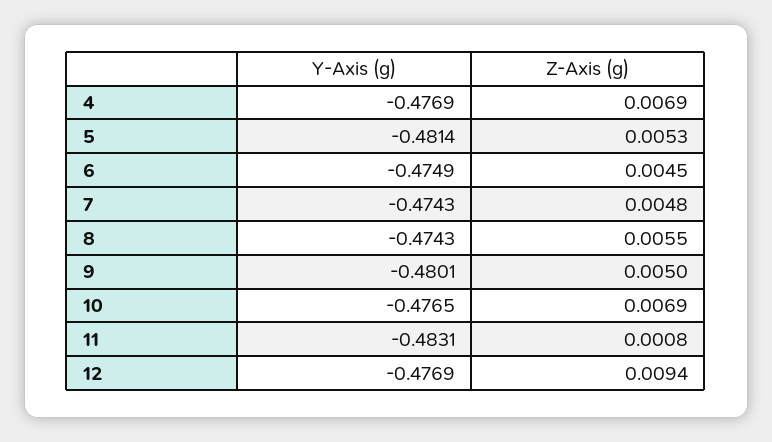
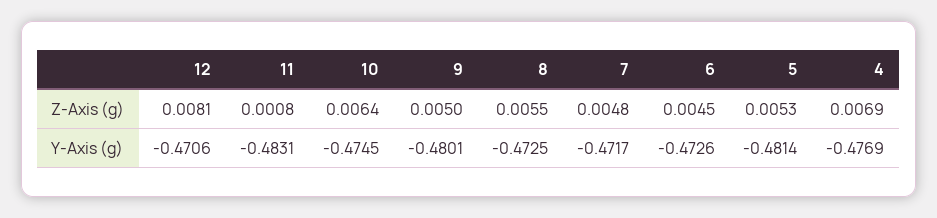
  {
    "Y-Axis (g)": {
      "4": -0.4769,
      "5": -0.4814,
-     "6": -0.4749,
+     "6": -0.4726,
-     "7": -0.4743,
+     "7": -0.4717,
-     "8": -0.4743,
+     "8": -0.4725,
      "9": -0.4801,
-     "10": -0.4765,
+     "10": -0.4745,
      "11": -0.4831,
-     "12": -0.4769
+     "12": -0.4706
    },
    "Z-Axis (g)": {
      "4": 0.0069,
      "5": 0.0053,
      "6": 0.0045,
      "7": 0.0048,
      "8": 0.0055,
      "9": 0.005,
-     "10": 0.0069,
+     "10": 0.0064,
      "11": 0.0008,
-     "12": 0.0094
+     "12": 0.0081
    }
  }

